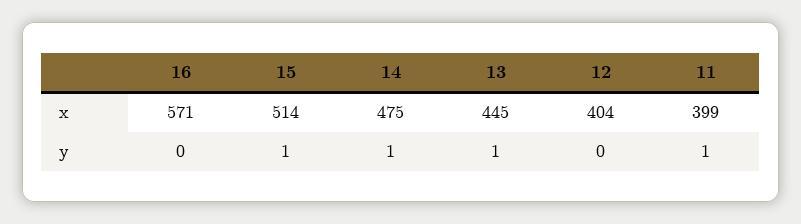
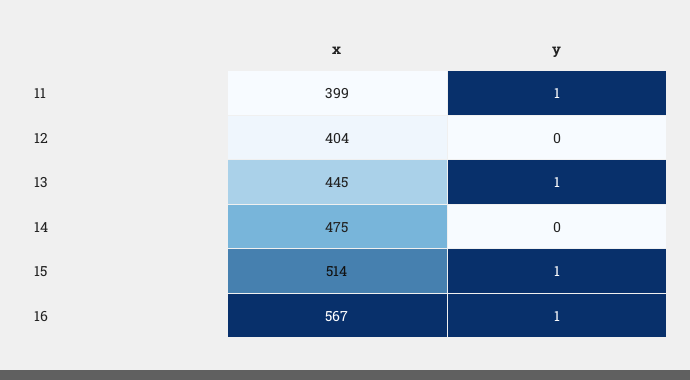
  {
    "16": {
-     "x": 571,
+     "x": 567,
-     "y": 0
+     "y": 1
    },
    "15": {
      "x": 514,
      "y": 1
    },
    "14": {
      "x": 475,
-     "y": 1
+     "y": 0
    },
    "13": {
      "x": 445,
      "y": 1
    },
    "12": {
      "x": 404,
      "y": 0
    },
    "11": {
      "x": 399,
      "y": 1
    }
  }

